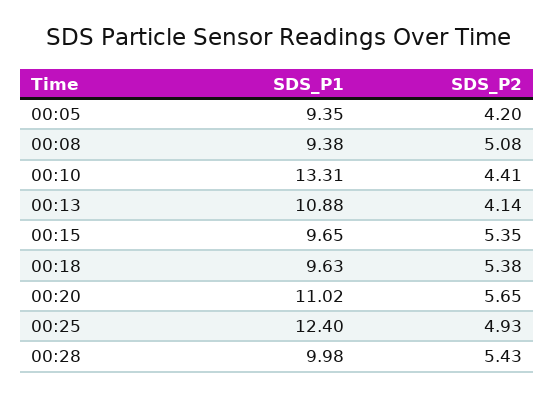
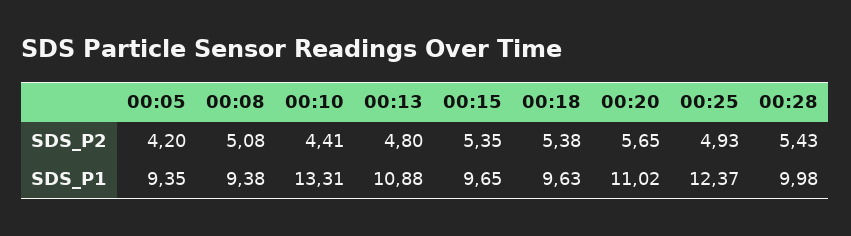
  {
    "SDS_P1": {
      "00:05": 9.35,
      "00:08": 9.38,
      "00:10": 13.31,
      "00:13": 10.88,
      "00:15": 9.65,
      "00:18": 9.63,
      "00:20": 11.02,
-     "00:25": 12.4,
+     "00:25": 12.37,
      "00:28": 9.98
    },
    "SDS_P2": {
      "00:05": 4.2,
      "00:08": 5.08,
      "00:10": 4.41,
-     "00:13": 4.14,
+     "00:13": 4.8,
      "00:15": 5.35,
      "00:18": 5.38,
      "00:20": 5.65,
      "00:25": 4.93,
      "00:28": 5.43
    }
  }

